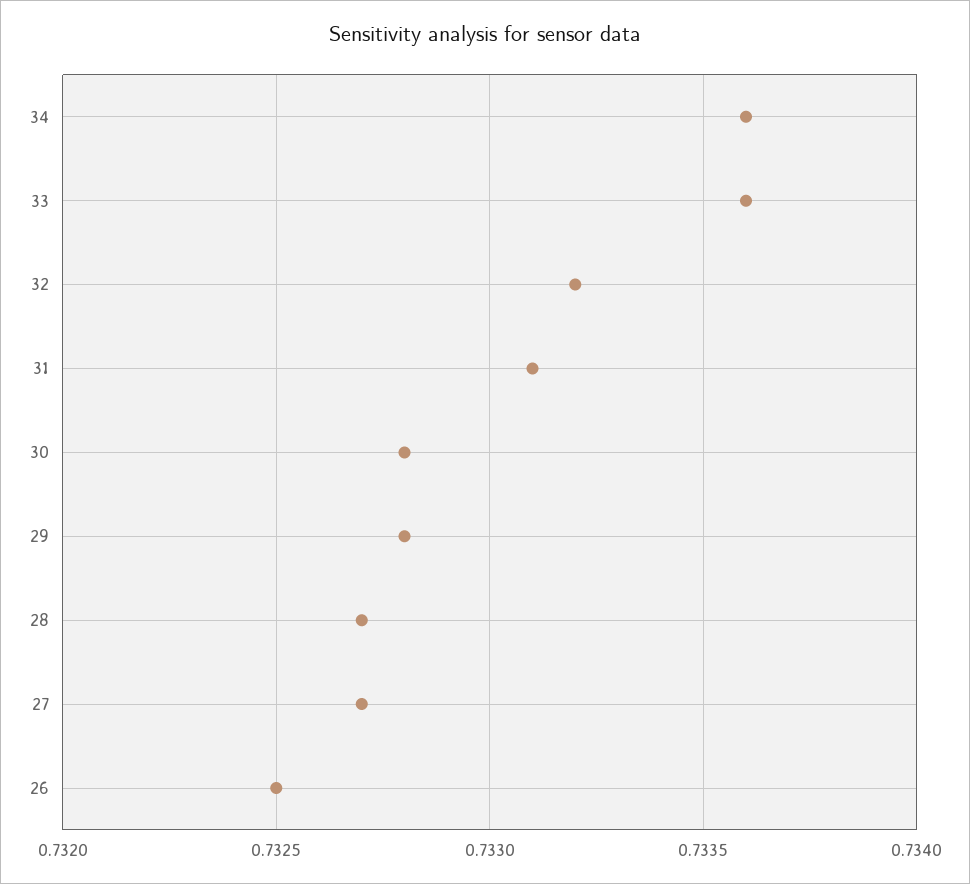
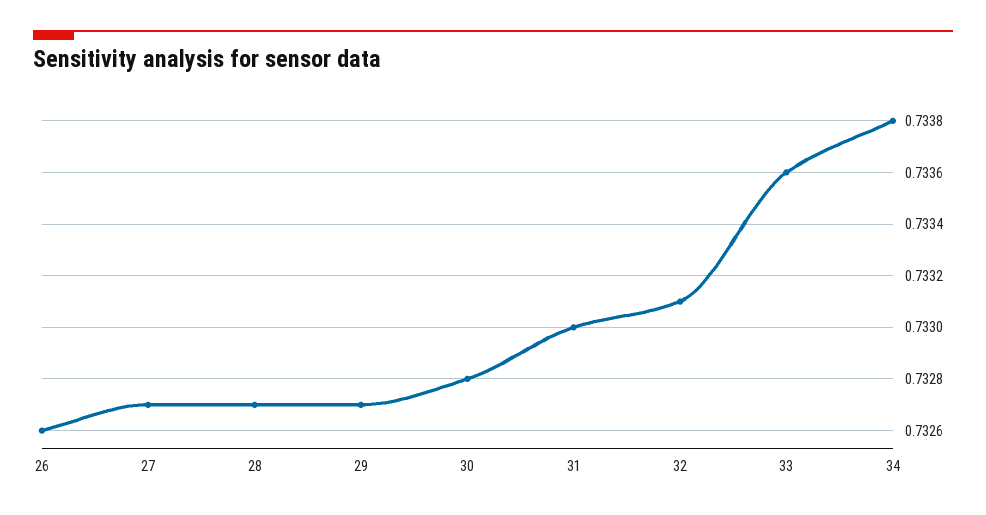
  {
-   "34": 0.7336,
+   "34": 0.7338,
    "33": 0.7336,
-   "32": 0.7332,
+   "32": 0.7331,
-   "31": 0.7331,
+   "31": 0.733,
    "30": 0.7328,
-   "29": 0.7328,
+   "29": 0.7327,
    "28": 0.7327,
    "27": 0.7327,
-   "26": 0.7325
+   "26": 0.7326
  }

